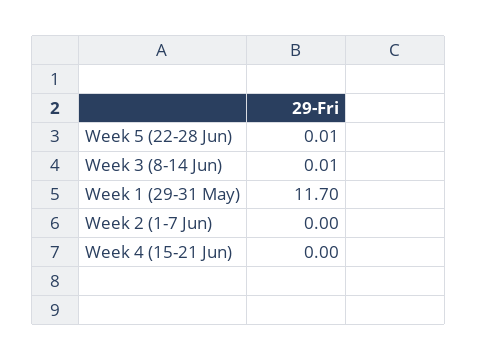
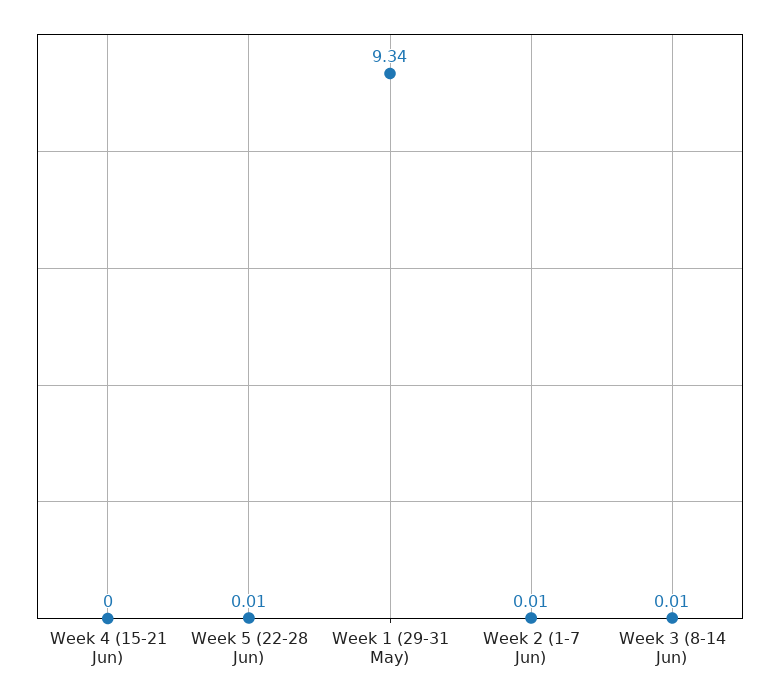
  {
    "Week 5 (22-28 Jun)": 0.01,
    "Week 3 (8-14 Jun)": 0.01,
-   "Week 1 (29-31 May)": 11.7,
+   "Week 1 (29-31 May)": 9.34,
-   "Week 2 (1-7 Jun)": 0,
+   "Week 2 (1-7 Jun)": 0.01,
    "Week 4 (15-21 Jun)": 0
  }

